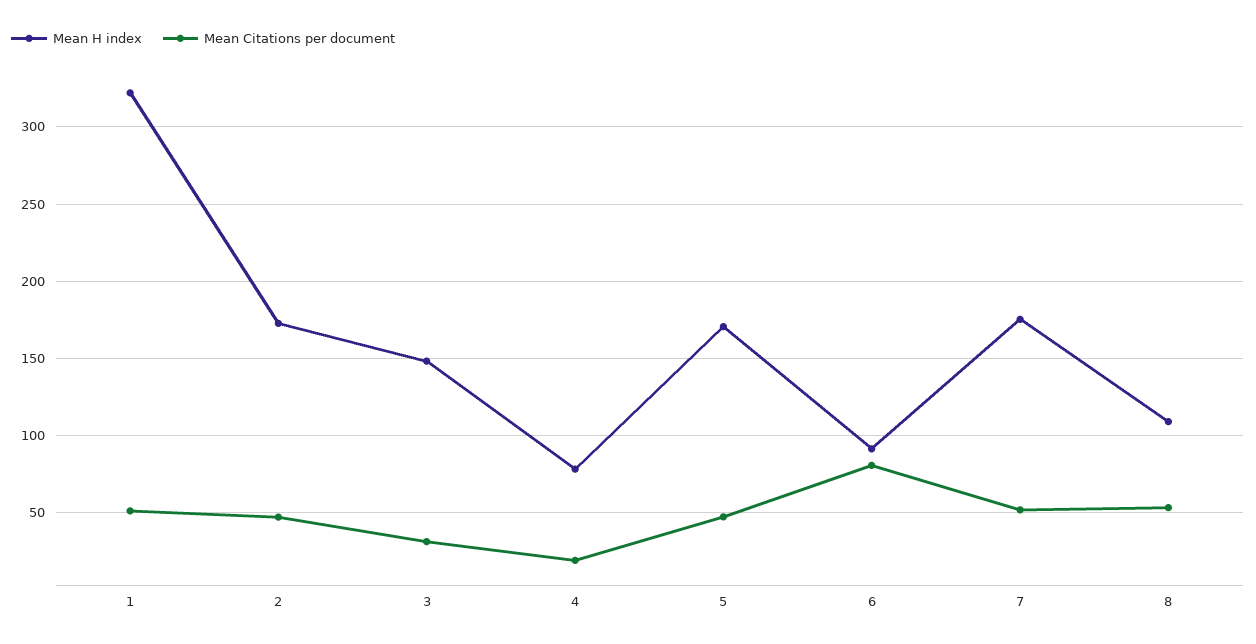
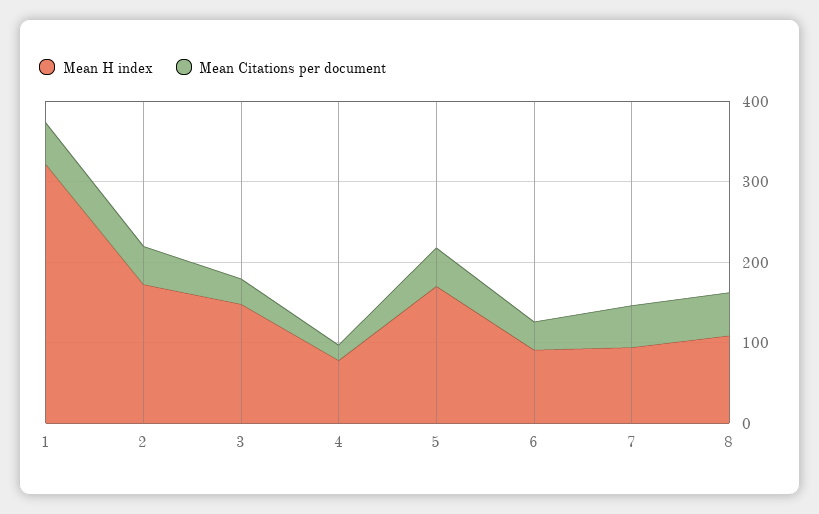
  {
    "Mean H index": {
      "1": 320,
      "2": 175,
      "3": 150,
      "4": 80,
      "5": 170,
      "6": 90,
-     "7": 175,
+     "7": 100,
      "8": 110
    },
    "Mean Citations per document": {
      "1": 50,
      "2": 45,
      "3": 30,
      "4": 20,
      "5": 45,
-     "6": 80,
+     "6": 40,
      "7": 50,
      "8": 55
    }
  }

